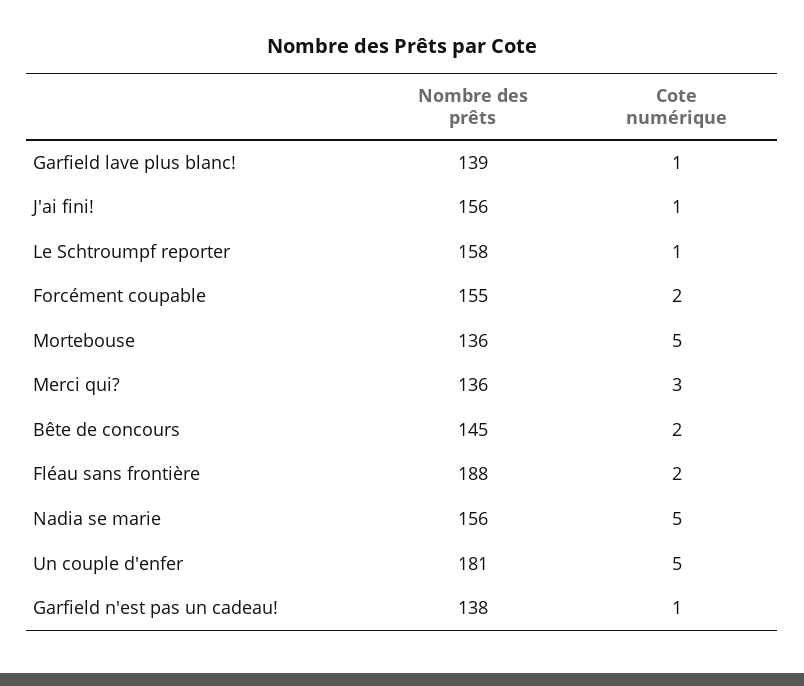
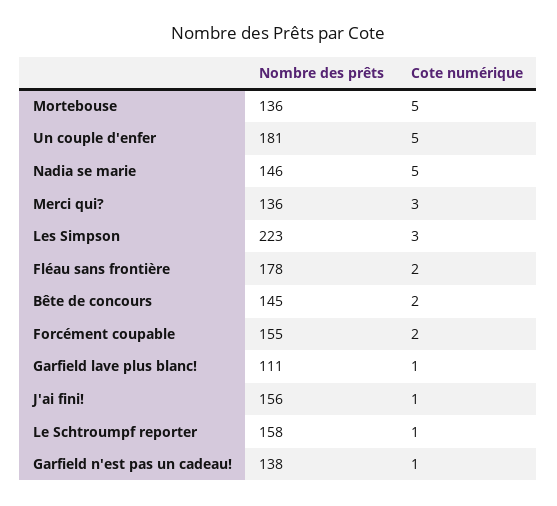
  {
    "Nombre des prêts": {
-     "Garfield lave plus blanc!": 139,
+     "Garfield lave plus blanc!": 111,
      "J'ai fini!": 156,
      "Le Schtroumpf reporter": 158,
      "Forcément coupable": 155,
      "Mortebouse": 136,
      "Merci qui?": 136,
      "Bête de concours": 145,
-     "Fléau sans frontière": 188,
+     "Fléau sans frontière": 178,
-     "Nadia se marie": 156,
+     "Nadia se marie": 146,
      "Un couple d'enfer": 181,
-     "Garfield n'est pas un cadeau!": 138
+     "Garfield n'est pas un cadeau!": 138,
+     "Les Simpson": 223
    },
    "Cote numérique": {
      "Garfield lave plus blanc!": 1,
      "J'ai fini!": 1,
      "Le Schtroumpf reporter": 1,
      "Forcément coupable": 2,
      "Mortebouse": 5,
      "Merci qui?": 3,
      "Bête de concours": 2,
      "Fléau sans frontière": 2,
      "Nadia se marie": 5,
      "Un couple d'enfer": 5,
-     "Garfield n'est pas un cadeau!": 1
+     "Garfield n'est pas un cadeau!": 1,
+     "Les Simpson": 3
    }
  }

